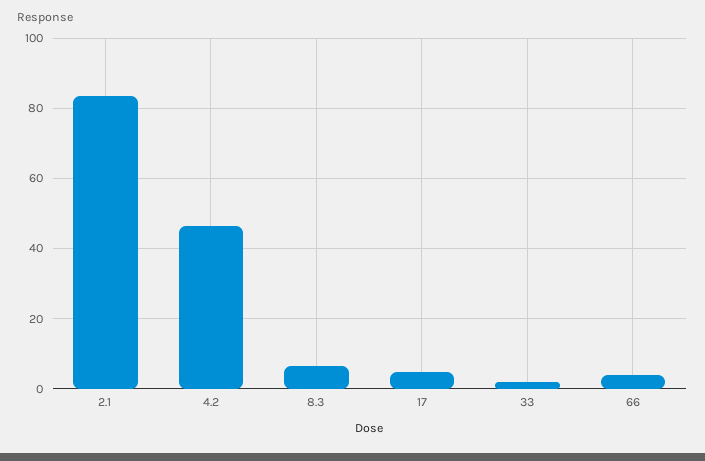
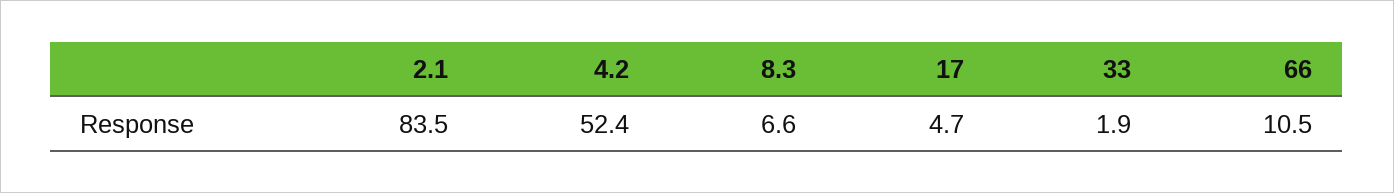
  {
    "2.1": 83.5,
-   "4.2": 46,
+   "4.2": 52.4,
    "8.3": 6.6,
    "17": 4.7,
    "33": 1.9,
-   "66": 4
+   "66": 10.5
  }

